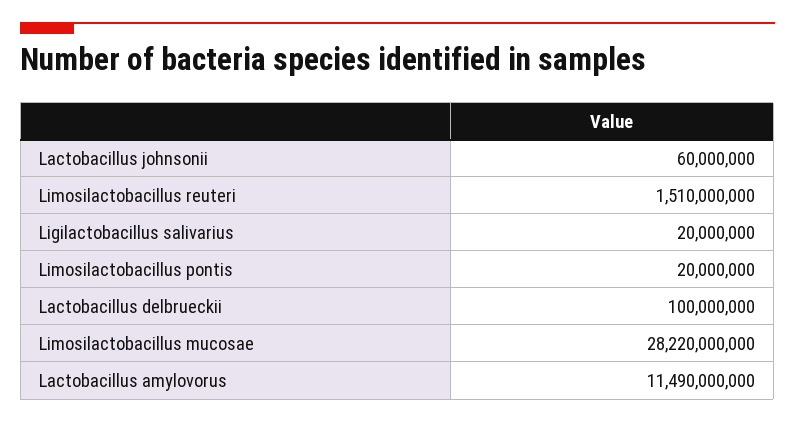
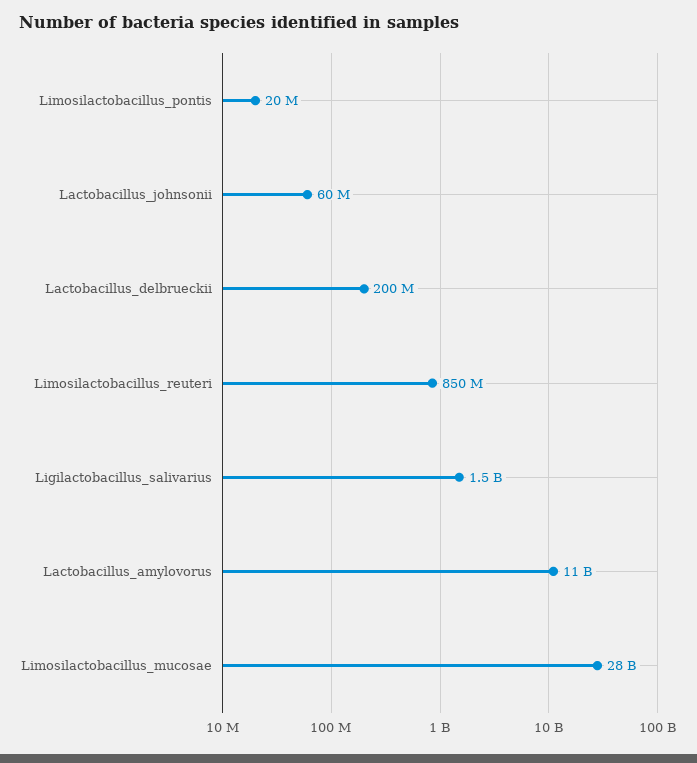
  {
    "Lactobacillus johnsonii": 60000000,
-   "Limosilactobacillus reuteri": 1510000000,
+   "Limosilactobacillus reuteri": 850000000,
-   "Ligilactobacillus salivarius": 20000000,
+   "Ligilactobacillus salivarius": 1500000000,
    "Limosilactobacillus pontis": 20000000,
-   "Lactobacillus delbrueckii": 100000000,
+   "Lactobacillus delbrueckii": 200000000,
    "Limosilactobacillus mucosae": 28220000000,
    "Lactobacillus amylovorus": 11490000000
  }

